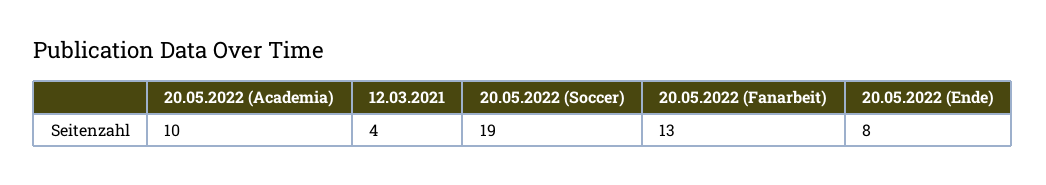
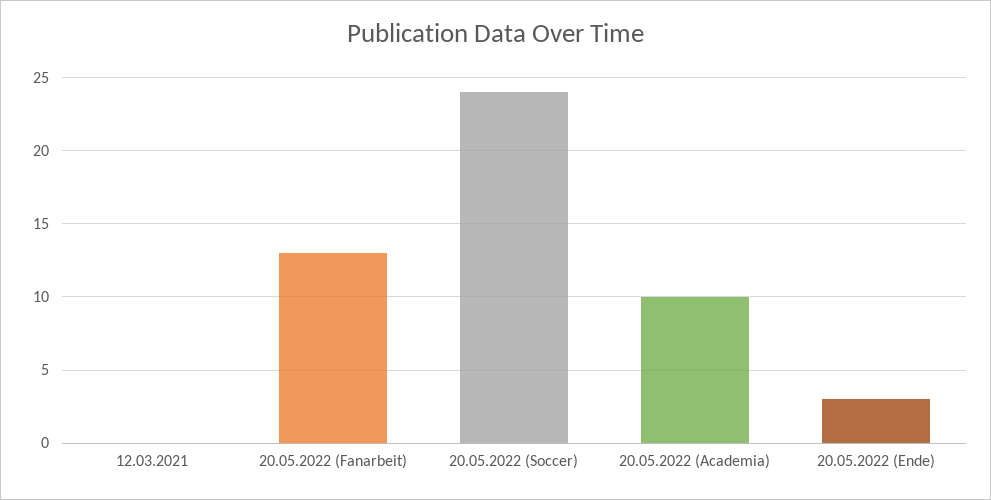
  {
    "20.05.2022 (Academia)": 10,
-   "12.03.2021": 4,
+   "12.03.2021": 0,
-   "20.05.2022 (Soccer)": 19,
+   "20.05.2022 (Soccer)": 24,
    "20.05.2022 (Fanarbeit)": 13,
-   "20.05.2022 (Ende)": 8
+   "20.05.2022 (Ende)": 3
  }

